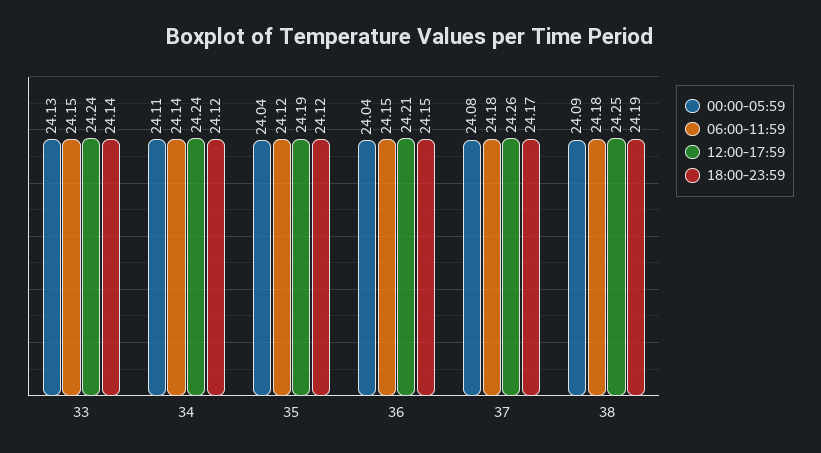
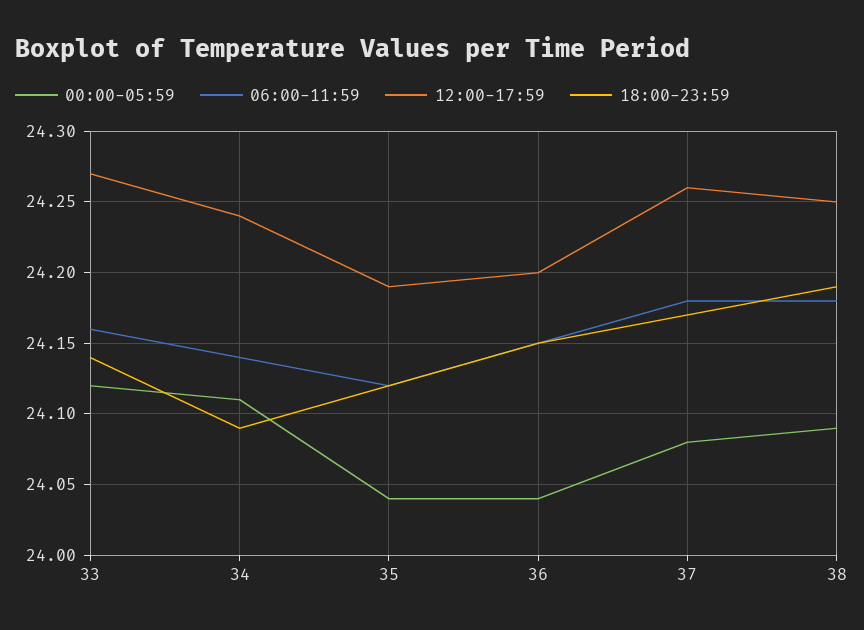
  {
    "00:00-05:59": {
-     "33": 24.13,
+     "33": 24.12,
      "34": 24.11,
      "35": 24.04,
      "36": 24.04,
      "37": 24.08,
      "38": 24.09
    },
    "06:00-11:59": {
-     "33": 24.15,
+     "33": 24.16,
      "34": 24.14,
      "35": 24.12,
      "36": 24.15,
      "37": 24.18,
      "38": 24.18
    },
    "12:00-17:59": {
-     "33": 24.24,
+     "33": 24.27,
      "34": 24.24,
      "35": 24.19,
-     "36": 24.21,
+     "36": 24.2,
      "37": 24.26,
      "38": 24.25
    },
    "18:00-23:59": {
      "33": 24.14,
-     "34": 24.12,
+     "34": 24.09,
      "35": 24.12,
      "36": 24.15,
      "37": 24.17,
      "38": 24.19
    }
  }

